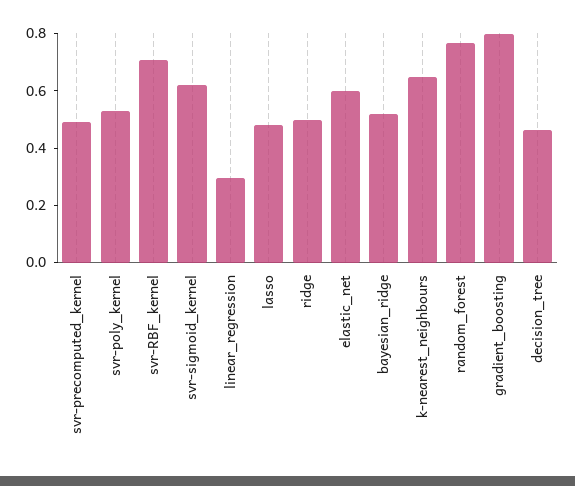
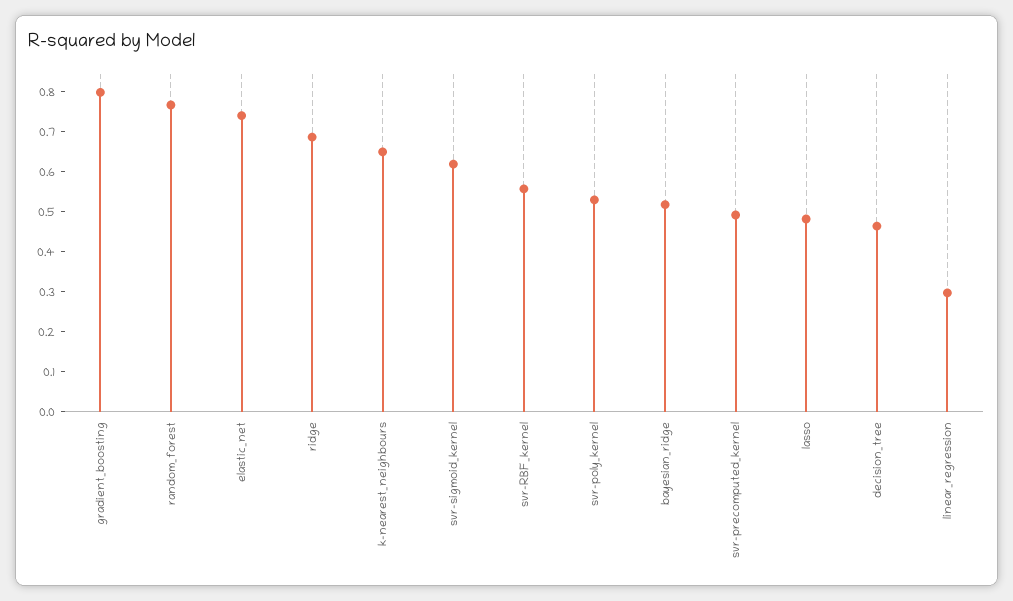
  {
    "svr-precomputed_kernel": 0.5,
    "svr-poly_kernel": 0.52,
-   "svr-RBF_kernel": 0.7,
+   "svr-RBF_kernel": 0.56,
    "svr-sigmoid_kernel": 0.62,
    "linear_regression": 0.3,
    "lasso": 0.48,
-   "ridge": 0.5,
+   "ridge": 0.68,
-   "elastic_net": 0.6,
+   "elastic_net": 0.74,
    "bayesian_ridge": 0.52,
    "k-nearest_neighbours": 0.64,
    "random_forest": 0.76,
    "gradient_boosting": 0.8,
    "decision_tree": 0.46
  }

